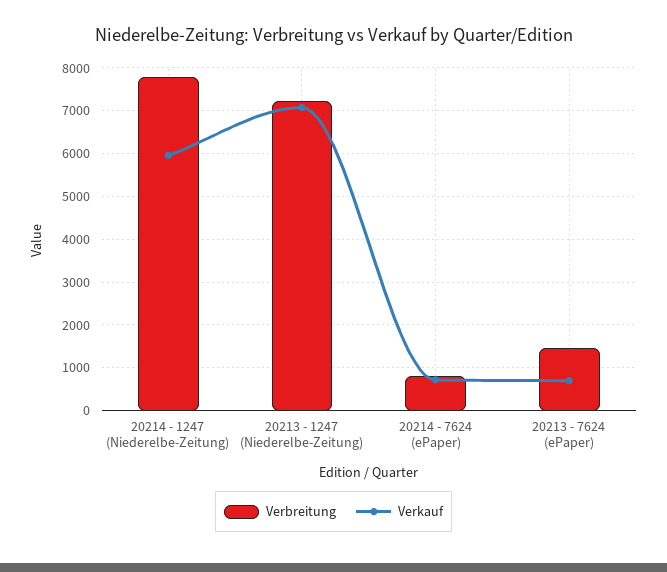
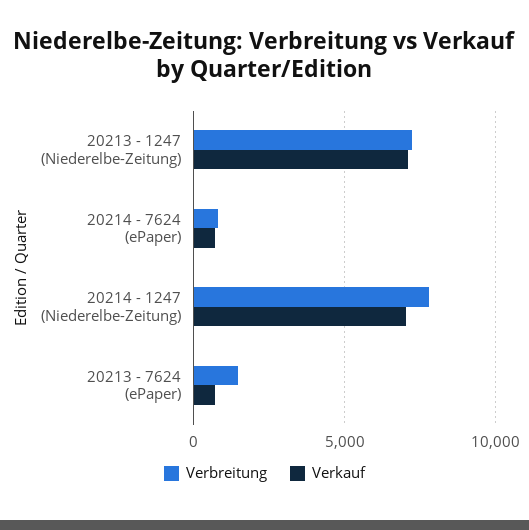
  {
    "Verbreitung": {
      "20214 - 1247 (Niederelbe-Zeitung)": 7800,
      "20213 - 1247 (Niederelbe-Zeitung)": 7200,
      "20214 - 7624 (ePaper)": 800,
      "20213 - 7624 (ePaper)": 1400
    },
    "Verkauf": {
-     "20214 - 1247 (Niederelbe-Zeitung)": 6000,
+     "20214 - 1247 (Niederelbe-Zeitung)": 7000,
      "20213 - 1247 (Niederelbe-Zeitung)": 7000,
      "20214 - 7624 (ePaper)": 800,
      "20213 - 7624 (ePaper)": 600
    }
  }

